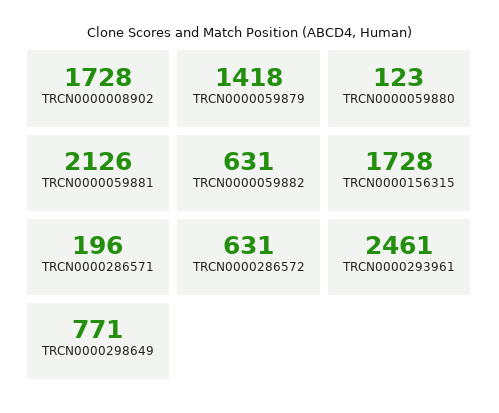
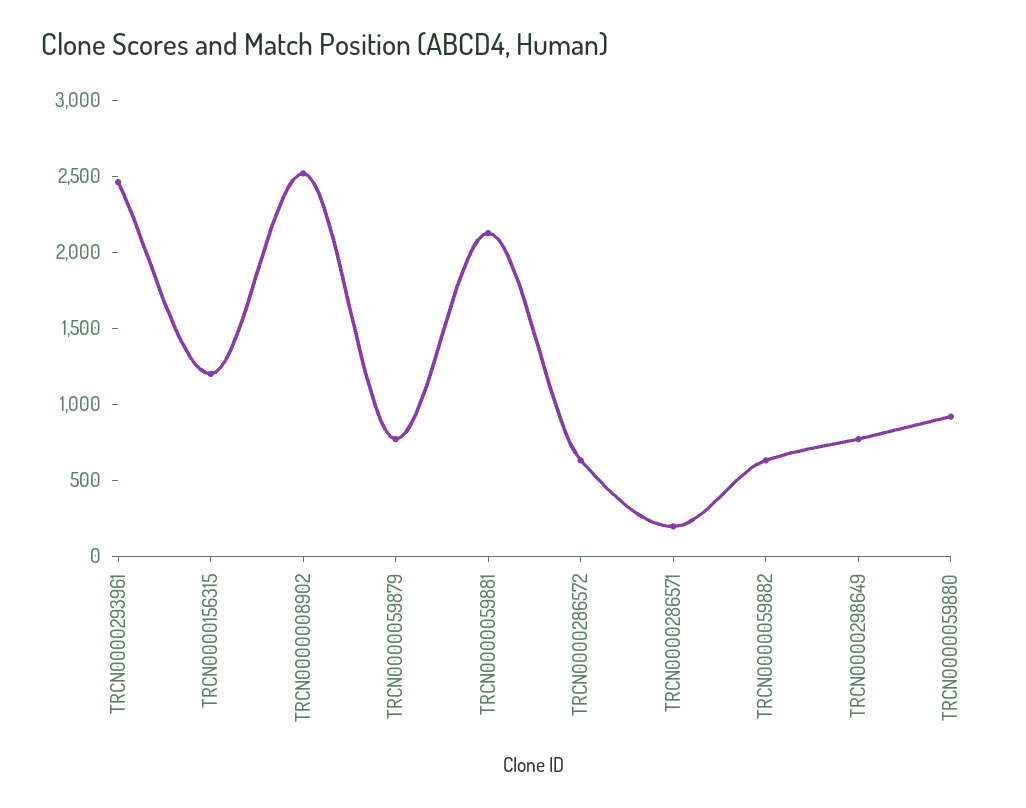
  {
-   "TRCN0000008902": 1728,
+   "TRCN0000008902": 2500,
-   "TRCN0000059879": 1418,
+   "TRCN0000059879": 800,
-   "TRCN0000059880": 123,
+   "TRCN0000059880": 900,
    "TRCN0000059881": 2126,
    "TRCN0000059882": 631,
-   "TRCN0000156315": 1728,
+   "TRCN0000156315": 1200,
    "TRCN0000286571": 196,
    "TRCN0000286572": 631,
    "TRCN0000293961": 2461,
    "TRCN0000298649": 771
  }

